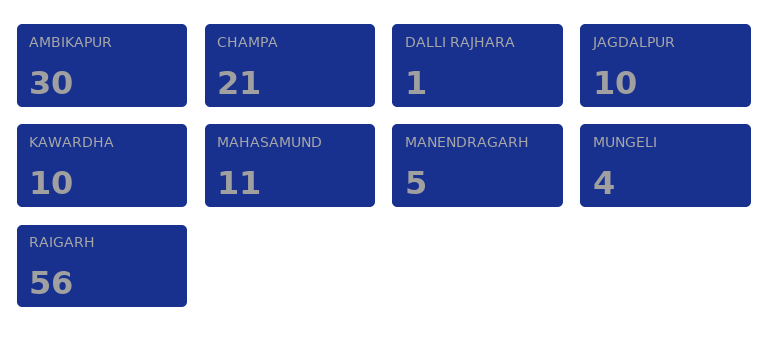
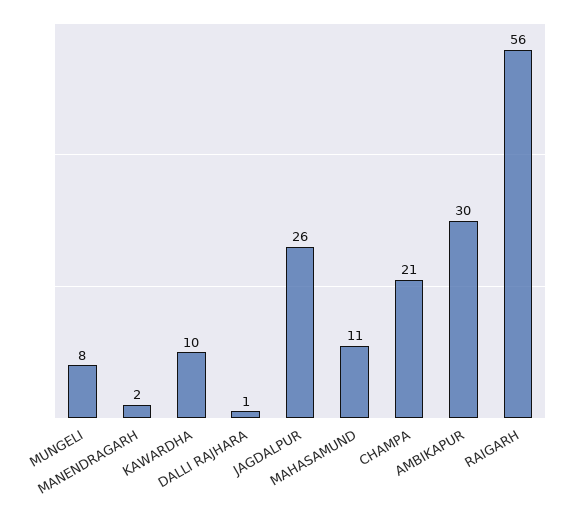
  {
    "AMBIKAPUR": 30,
    "CHAMPA": 21,
    "DALLI RAJHARA": 1,
-   "JAGDALPUR": 10,
+   "JAGDALPUR": 26,
    "KAWARDHA": 10,
    "MAHASAMUND": 11,
-   "MANENDRAGARH": 5,
+   "MANENDRAGARH": 2,
-   "MUNGELI": 4,
+   "MUNGELI": 8,
    "RAIGARH": 56
  }

